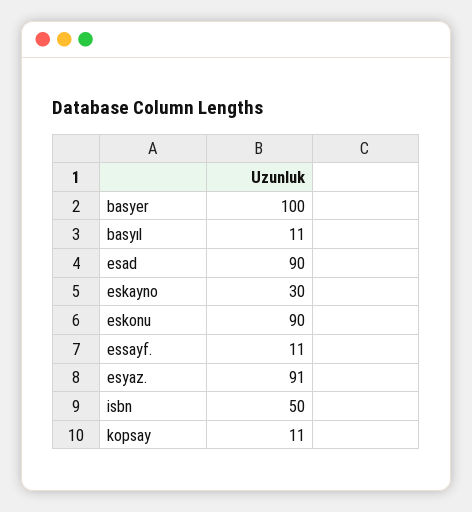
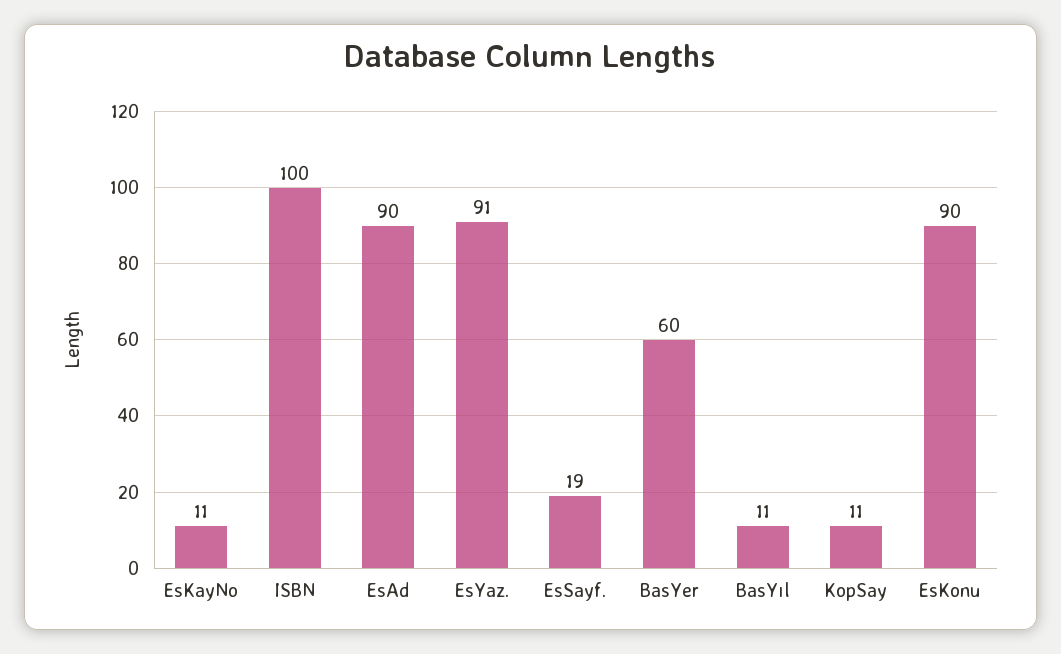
  {
-   "basyer": 100,
+   "basyer": 60,
    "basyıl": 11,
    "esad": 90,
-   "eskayno": 30,
+   "eskayno": 11,
    "eskonu": 90,
-   "essayf.": 11,
+   "essayf.": 19,
    "esyaz.": 91,
-   "isbn": 50,
+   "isbn": 100,
    "kopsay": 11
  }

